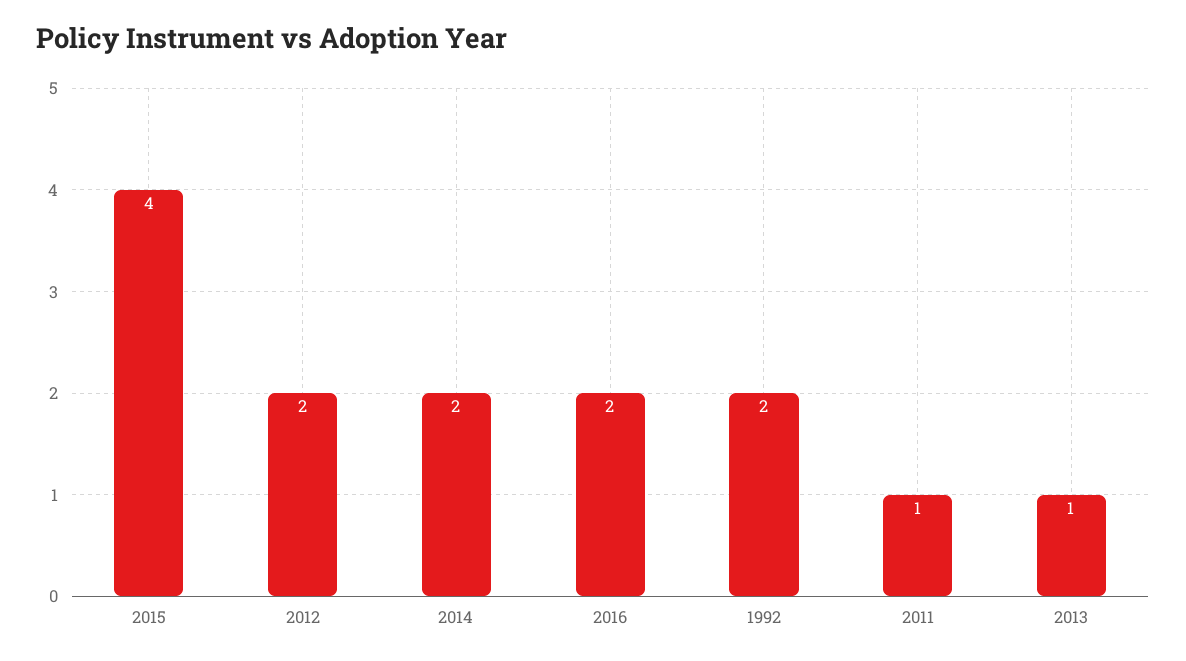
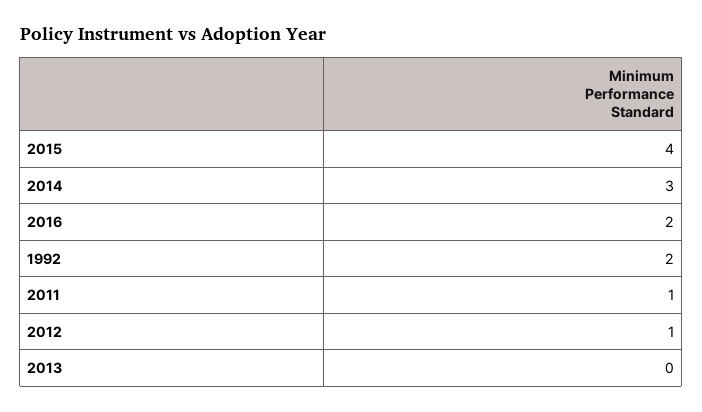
  {
    "2015": 4,
-   "2012": 2,
+   "2012": 1,
-   "2014": 2,
+   "2014": 3,
    "2016": 2,
    "1992": 2,
    "2011": 1,
-   "2013": 1
+   "2013": 0
  }

